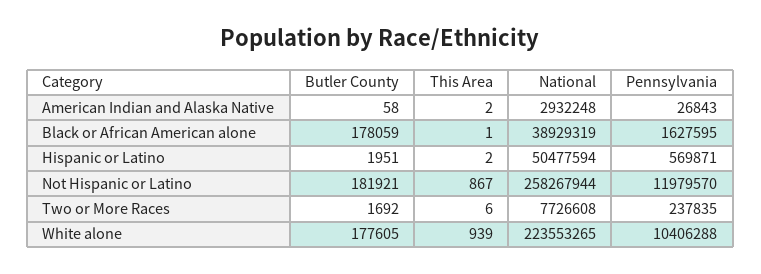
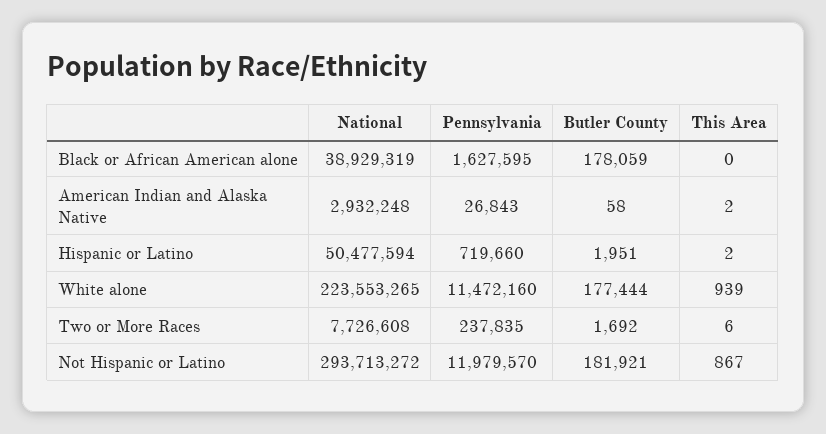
  {
    "Butler County": {
      "American Indian and Alaska Native": 58,
      "Black or African American alone": 178059,
      "Hispanic or Latino": 1951,
      "Not Hispanic or Latino": 181921,
      "Two or More Races": 1692,
-     "White alone": 177605
+     "White alone": 177444
    },
    "This Area": {
      "American Indian and Alaska Native": 2,
-     "Black or African American alone": 1,
+     "Black or African American alone": 0,
      "Hispanic or Latino": 2,
      "Not Hispanic or Latino": 867,
      "Two or More Races": 6,
      "White alone": 939
    },
    "National": {
      "American Indian and Alaska Native": 2932248,
      "Black or African American alone": 38929319,
      "Hispanic or Latino": 50477594,
-     "Not Hispanic or Latino": 258267944,
+     "Not Hispanic or Latino": 293713272,
      "Two or More Races": 7726608,
      "White alone": 223553265
    },
    "Pennsylvania": {
      "American Indian and Alaska Native": 26843,
      "Black or African American alone": 1627595,
-     "Hispanic or Latino": 569871,
+     "Hispanic or Latino": 719660,
      "Not Hispanic or Latino": 11979570,
      "Two or More Races": 237835,
-     "White alone": 10406288
+     "White alone": 11472160
    }
  }

